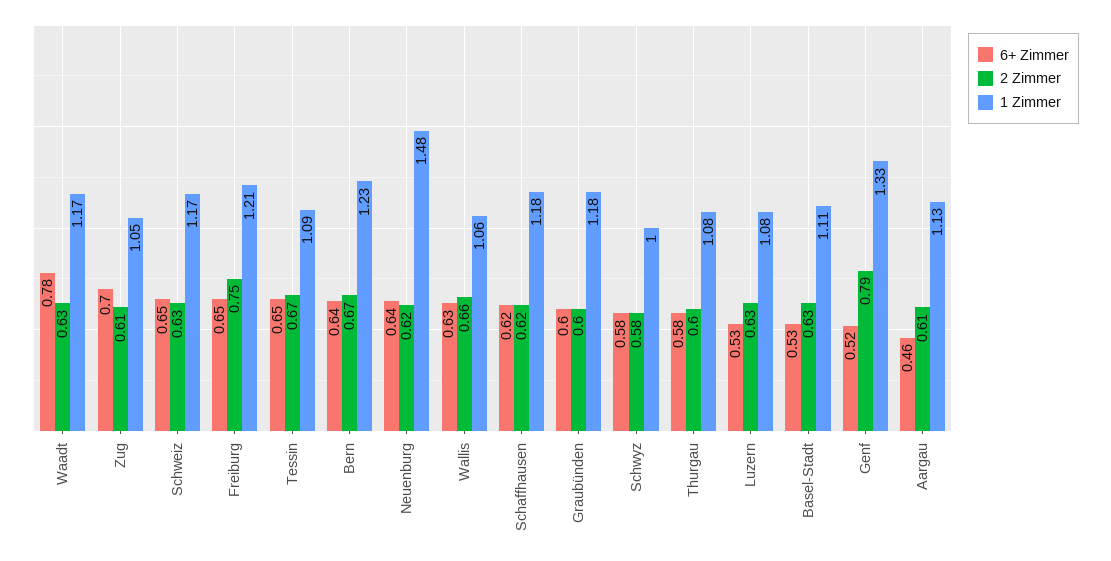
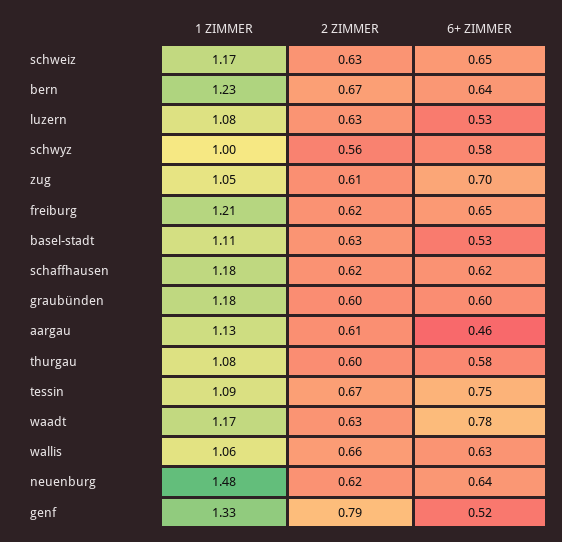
  {
    "6+ Zimmer": {
      "Waadt": 0.78,
      "Zug": 0.7,
      "Schweiz": 0.65,
      "Freiburg": 0.65,
-     "Tessin": 0.65,
+     "Tessin": 0.75,
      "Bern": 0.64,
      "Neuenburg": 0.64,
      "Wallis": 0.63,
      "Schaffhausen": 0.62,
      "Graubünden": 0.6,
      "Schwyz": 0.58,
      "Thurgau": 0.58,
      "Luzern": 0.53,
      "Basel-Stadt": 0.53,
      "Genf": 0.52,
      "Aargau": 0.46
    },
    "2 Zimmer": {
      "Waadt": 0.63,
      "Zug": 0.61,
      "Schweiz": 0.63,
-     "Freiburg": 0.75,
+     "Freiburg": 0.62,
      "Tessin": 0.67,
      "Bern": 0.67,
      "Neuenburg": 0.62,
      "Wallis": 0.66,
      "Schaffhausen": 0.62,
      "Graubünden": 0.6,
-     "Schwyz": 0.58,
+     "Schwyz": 0.56,
      "Thurgau": 0.6,
      "Luzern": 0.63,
      "Basel-Stadt": 0.63,
      "Genf": 0.79,
      "Aargau": 0.61
    },
    "1 Zimmer": {
      "Waadt": 1.17,
      "Zug": 1.05,
      "Schweiz": 1.17,
      "Freiburg": 1.21,
      "Tessin": 1.09,
      "Bern": 1.23,
      "Neuenburg": 1.48,
      "Wallis": 1.06,
      "Schaffhausen": 1.18,
      "Graubünden": 1.18,
      "Schwyz": 1,
      "Thurgau": 1.08,
      "Luzern": 1.08,
      "Basel-Stadt": 1.11,
      "Genf": 1.33,
      "Aargau": 1.13
    }
  }

